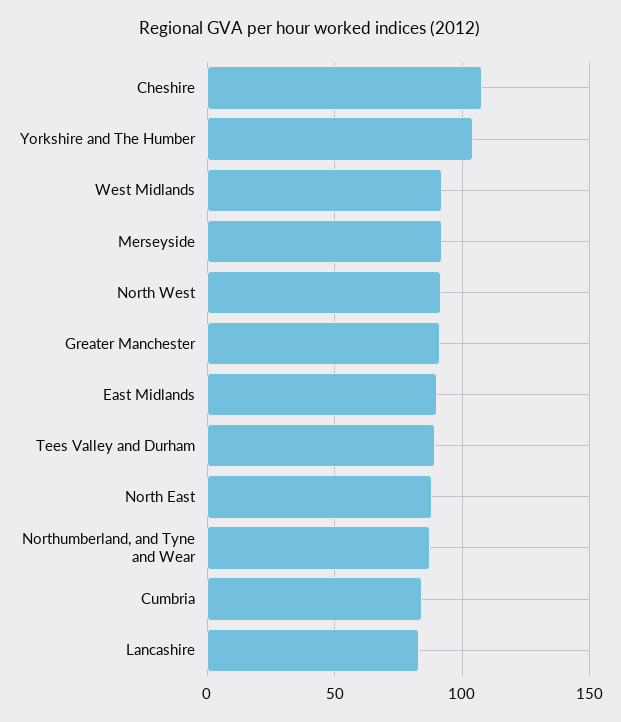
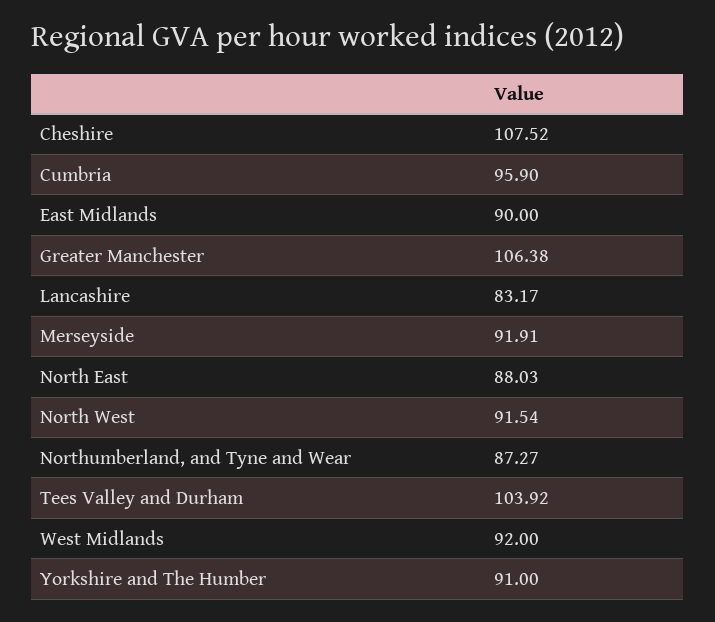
  {
    "Cheshire": 107.52,
-   "Yorkshire and The Humber": 105,
+   "Yorkshire and The Humber": 91,
    "West Midlands": 92,
    "Merseyside": 91.91,
    "North West": 91.54,
-   "Greater Manchester": 90,
+   "Greater Manchester": 106.38,
    "East Midlands": 90,
-   "Tees Valley and Durham": 90,
+   "Tees Valley and Durham": 103.92,
    "North East": 88.03,
    "Northumberland, and Tyne and Wear": 87.27,
-   "Cumbria": 85,
+   "Cumbria": 95.9,
    "Lancashire": 83.17
  }

